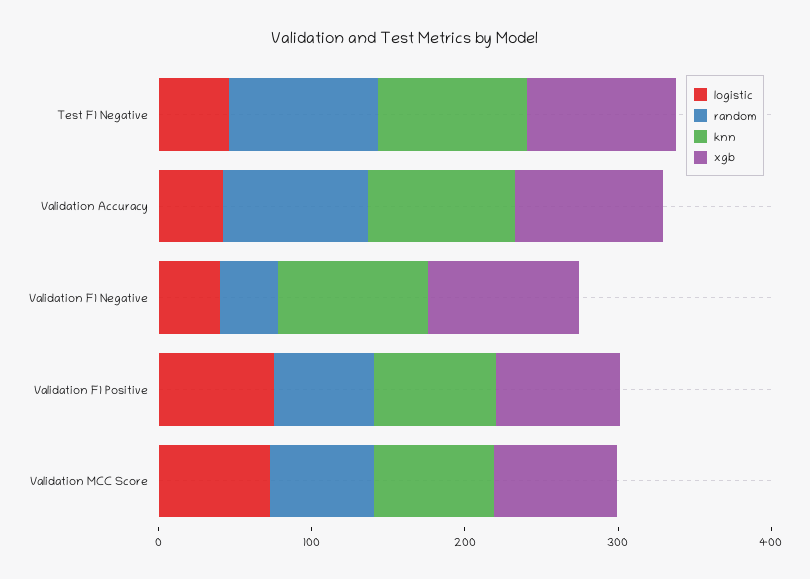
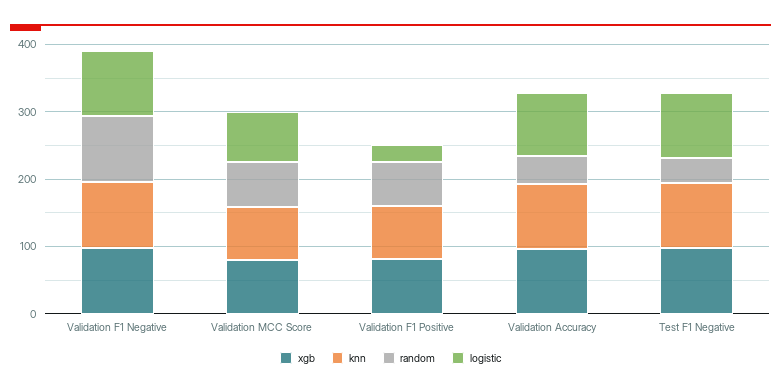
  {
    "logistic": {
-     "Test F1 Negative": 40,
+     "Test F1 Negative": 100,
-     "Validation Accuracy": 40,
+     "Validation Accuracy": 100,
-     "Validation F1 Negative": 40,
+     "Validation F1 Negative": 100,
-     "Validation F1 Positive": 80,
+     "Validation F1 Positive": 20,
      "Validation MCC Score": 80
    },
    "random": {
-     "Test F1 Negative": 100,
+     "Test F1 Negative": 40,
-     "Validation Accuracy": 100,
+     "Validation Accuracy": 40,
-     "Validation F1 Negative": 40,
+     "Validation F1 Negative": 100,
      "Validation F1 Positive": 60,
      "Validation MCC Score": 60
    },
    "knn": {
      "Test F1 Negative": 100,
      "Validation Accuracy": 100,
      "Validation F1 Negative": 100,
      "Validation F1 Positive": 80,
      "Validation MCC Score": 80
    },
    "xgb": {
      "Test F1 Negative": 100,
      "Validation Accuracy": 100,
      "Validation F1 Negative": 100,
      "Validation F1 Positive": 80,
      "Validation MCC Score": 80
    }
  }

